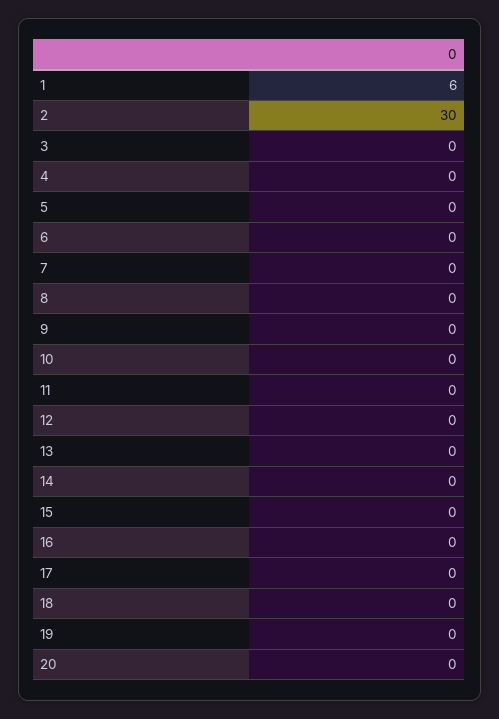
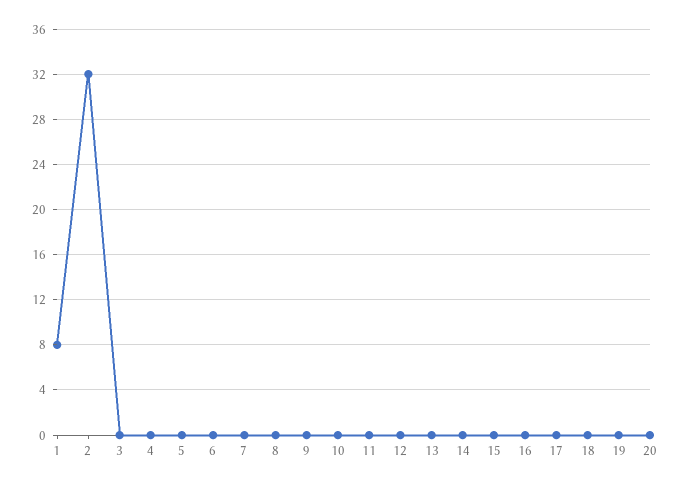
  {
-   "1": 6,
+   "1": 8,
-   "2": 30,
+   "2": 32,
    "3": 0,
    "4": 0,
    "5": 0,
    "6": 0,
    "7": 0,
    "8": 0,
    "9": 0,
    "10": 0,
    "11": 0,
    "12": 0,
    "13": 0,
    "14": 0,
    "15": 0,
    "16": 0,
    "17": 0,
    "18": 0,
    "19": 0,
    "20": 0
  }

